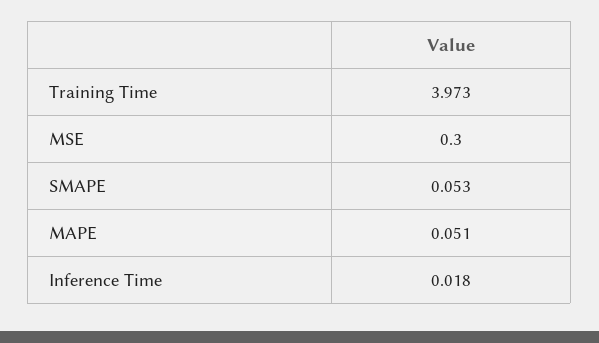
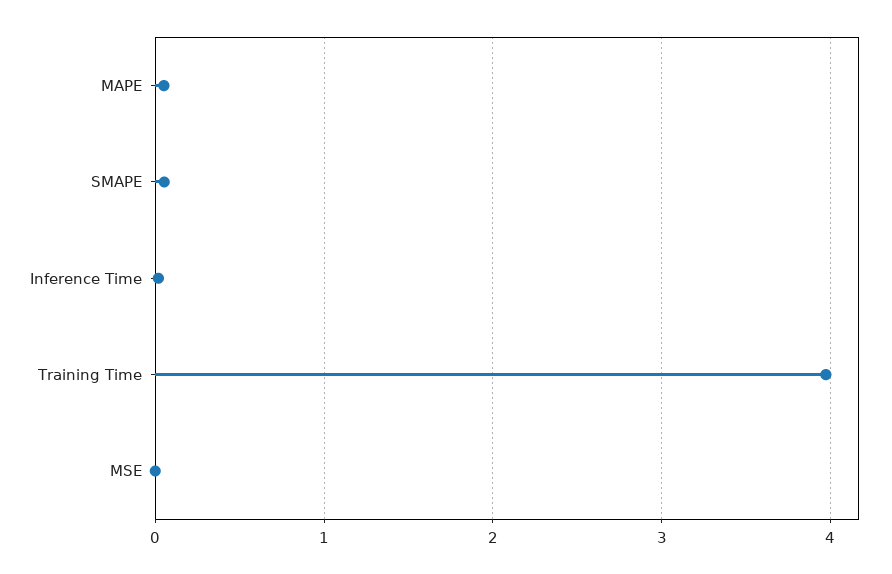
  {
    "Training Time": 3.973,
-   "MSE": 0.3,
+   "MSE": 0,
    "SMAPE": 0.053,
    "MAPE": 0.051,
    "Inference Time": 0.018
  }

